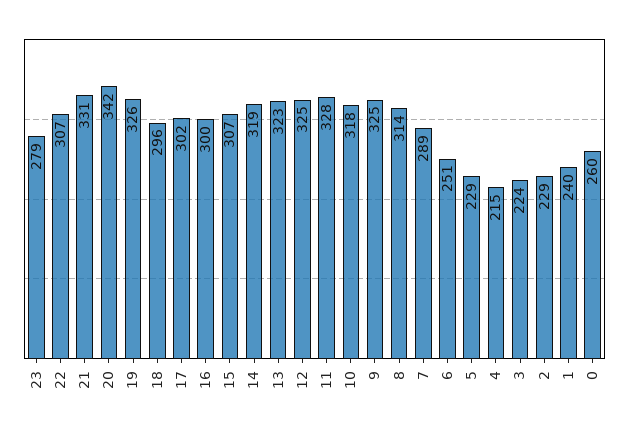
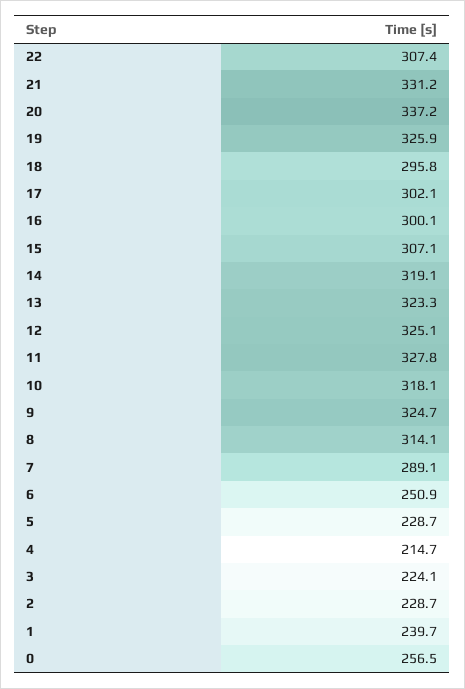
  {
-   "23": 279,
    "22": 307.4,
    "21": 331.2,
-   "20": 342,
+   "20": 337.2,
    "19": 325.9,
    "18": 295.8,
    "17": 302.1,
    "16": 300.1,
    "15": 307.1,
    "14": 319.1,
    "13": 323.3,
    "12": 325.1,
    "11": 327.8,
    "10": 318.1,
    "9": 324.7,
    "8": 314.1,
    "7": 289.1,
    "6": 250.9,
    "5": 228.7,
    "4": 214.7,
    "3": 224.1,
    "2": 228.7,
    "1": 239.7,
-   "0": 260
+   "0": 256.5
  }

